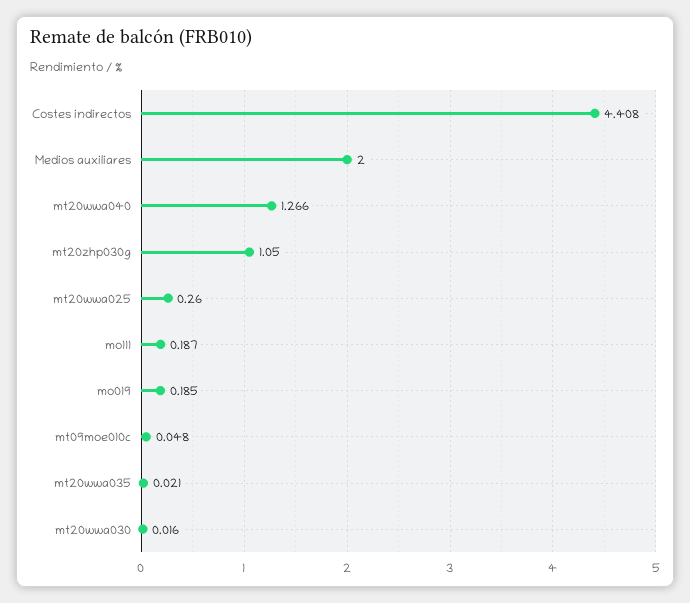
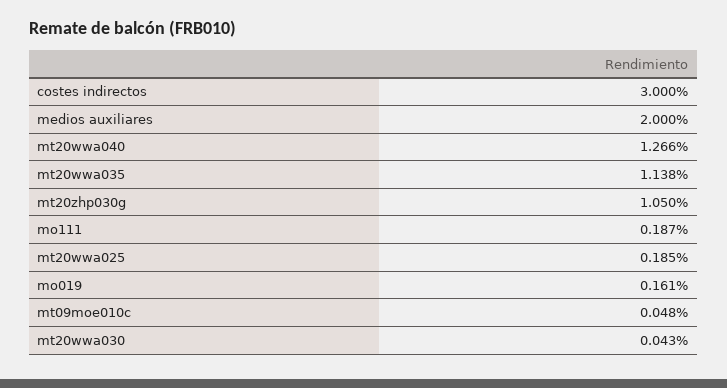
  {
-   "Costes indirectos": 4.408,
+   "Costes indirectos": 3,
    "Medios auxiliares": 2,
    "mt20wwa040": 1.266,
    "mt20zhp030g": 1.05,
-   "mt20wwa025": 0.26,
+   "mt20wwa025": 0.185,
    "mo111": 0.187,
-   "mo019": 0.185,
+   "mo019": 0.161,
    "mt09moe010c": 0.048,
-   "mt20wwa035": 0.021,
+   "mt20wwa035": 1.138,
-   "mt20wwa030": 0.016
+   "mt20wwa030": 0.043
  }

